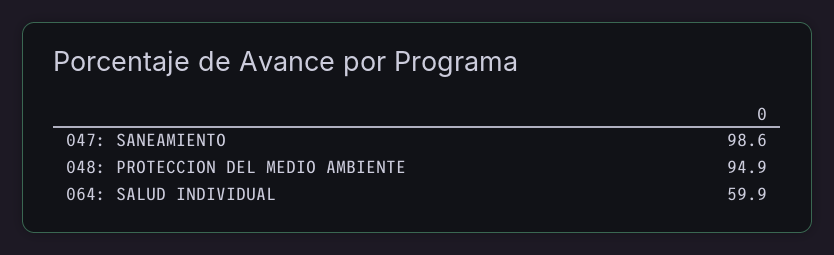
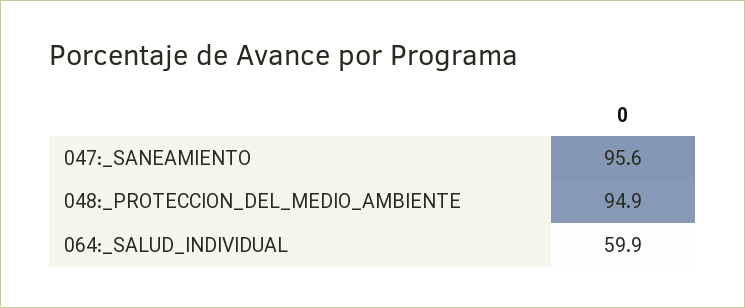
  {
-   "047: SANEAMIENTO": 98.6,
+   "047: SANEAMIENTO": 95.6,
    "048: PROTECCION DEL MEDIO AMBIENTE": 94.9,
    "064: SALUD INDIVIDUAL": 59.9
  }

